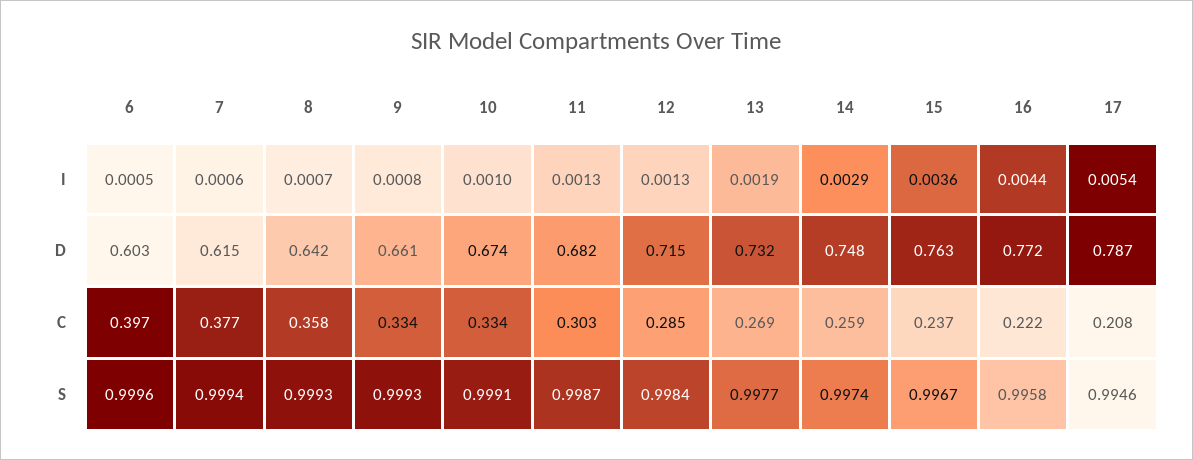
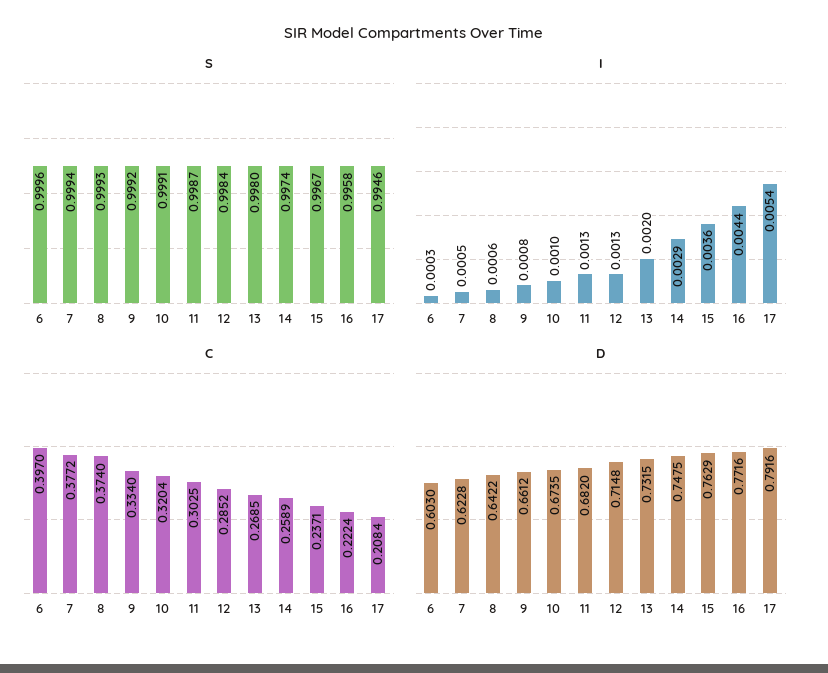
  {
    "I": {
-     "6": 0.0005,
+     "6": 0.0003,
-     "7": 0.0006,
+     "7": 0.0005,
-     "8": 0.0007,
+     "8": 0.0006,
      "9": 0.0008,
      "10": 0.001,
      "11": 0.0013,
      "12": 0.0013,
-     "13": 0.0019,
+     "13": 0.002,
      "14": 0.0029,
      "15": 0.0036,
      "16": 0.0044,
      "17": 0.0054
    },
    "D": {
      "6": 0.603,
-     "7": 0.615,
+     "7": 0.6228,
      "8": 0.6422,
      "9": 0.6612,
      "10": 0.6735,
      "11": 0.682,
      "12": 0.7148,
      "13": 0.7315,
      "14": 0.7475,
      "15": 0.7629,
      "16": 0.7716,
-     "17": 0.787
+     "17": 0.7916
    },
    "C": {
      "6": 0.397,
      "7": 0.3772,
-     "8": 0.358,
+     "8": 0.374,
      "9": 0.334,
-     "10": 0.334,
+     "10": 0.3204,
      "11": 0.3025,
      "12": 0.2852,
      "13": 0.2685,
      "14": 0.2589,
      "15": 0.2371,
      "16": 0.2224,
      "17": 0.2084
    },
    "S": {
      "6": 0.9996,
      "7": 0.9994,
      "8": 0.9993,
-     "9": 0.9993,
+     "9": 0.9992,
      "10": 0.9991,
      "11": 0.9987,
      "12": 0.9984,
-     "13": 0.9977,
+     "13": 0.998,
      "14": 0.9974,
      "15": 0.9967,
      "16": 0.9958,
      "17": 0.9946
    }
  }

